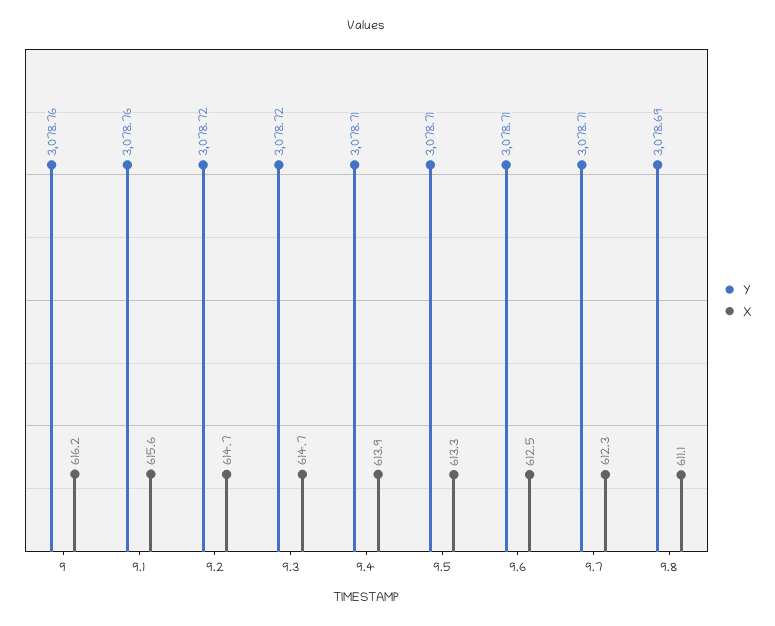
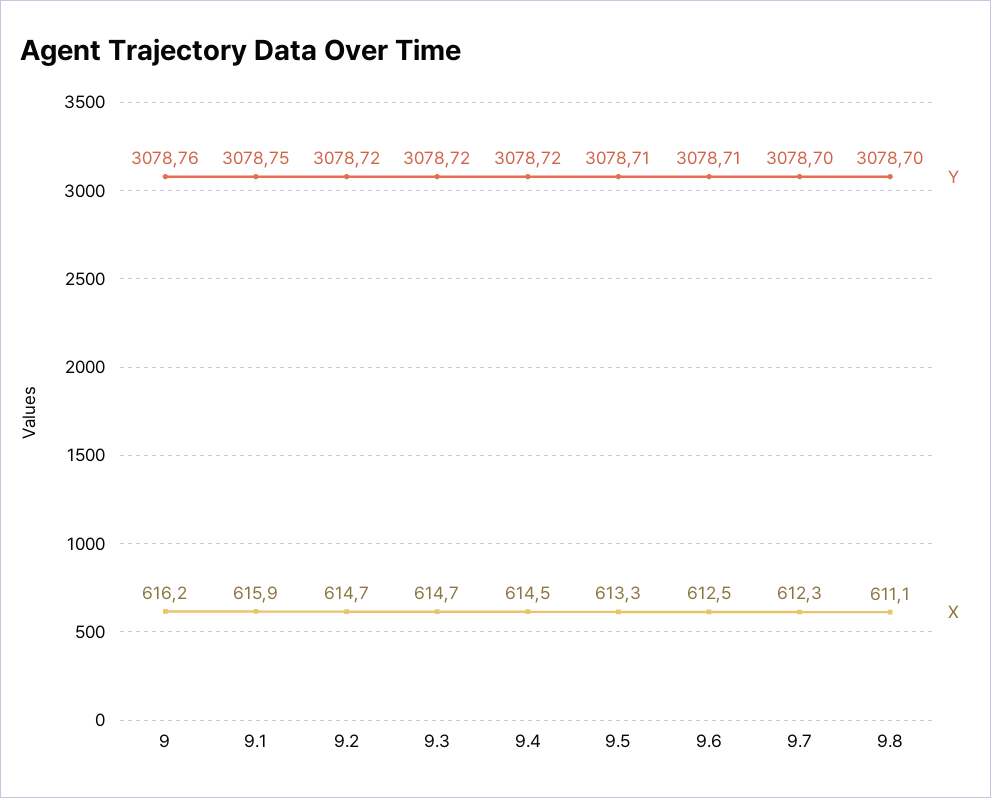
  {
    "Y": {
      "9": 3078.76,
-     "9.1": 3078.76,
+     "9.1": 3078.75,
      "9.2": 3078.72,
      "9.3": 3078.72,
-     "9.4": 3078.71,
+     "9.4": 3078.72,
      "9.5": 3078.71,
      "9.6": 3078.71,
-     "9.7": 3078.71,
+     "9.7": 3078.7,
-     "9.8": 3078.69
+     "9.8": 3078.7
    },
    "X": {
      "9": 616.2,
-     "9.1": 615.6,
+     "9.1": 615.9,
      "9.2": 614.7,
      "9.3": 614.7,
-     "9.4": 613.9,
+     "9.4": 614.5,
      "9.5": 613.3,
      "9.6": 612.5,
      "9.7": 612.3,
      "9.8": 611.1
    }
  }

